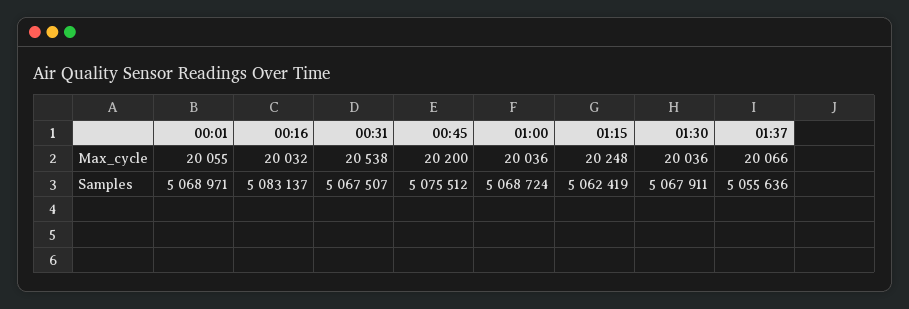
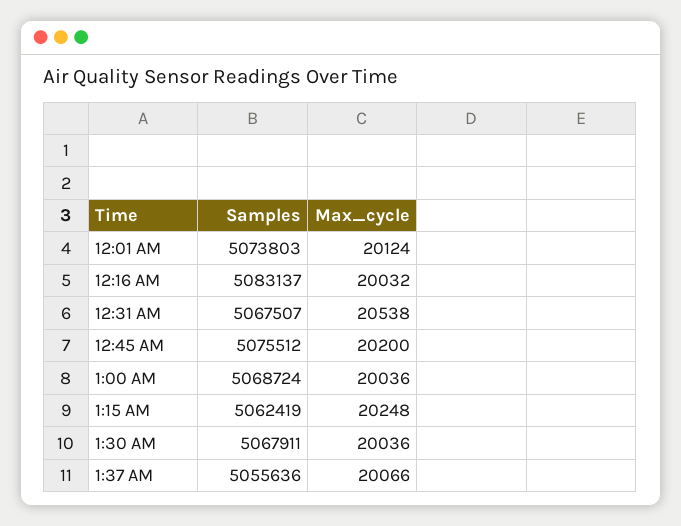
  {
    "00:01": {
-     "Max_cycle": 20055,
+     "Max_cycle": 20124,
-     "Samples": 5068971
+     "Samples": 5073803
    },
    "00:16": {
      "Max_cycle": 20032,
      "Samples": 5083137
    },
    "00:31": {
      "Max_cycle": 20538,
      "Samples": 5067507
    },
    "00:45": {
      "Max_cycle": 20200,
      "Samples": 5075512
    },
    "01:00": {
      "Max_cycle": 20036,
      "Samples": 5068724
    },
    "01:15": {
      "Max_cycle": 20248,
      "Samples": 5062419
    },
    "01:30": {
      "Max_cycle": 20036,
      "Samples": 5067911
    },
    "01:37": {
      "Max_cycle": 20066,
      "Samples": 5055636
    }
  }

